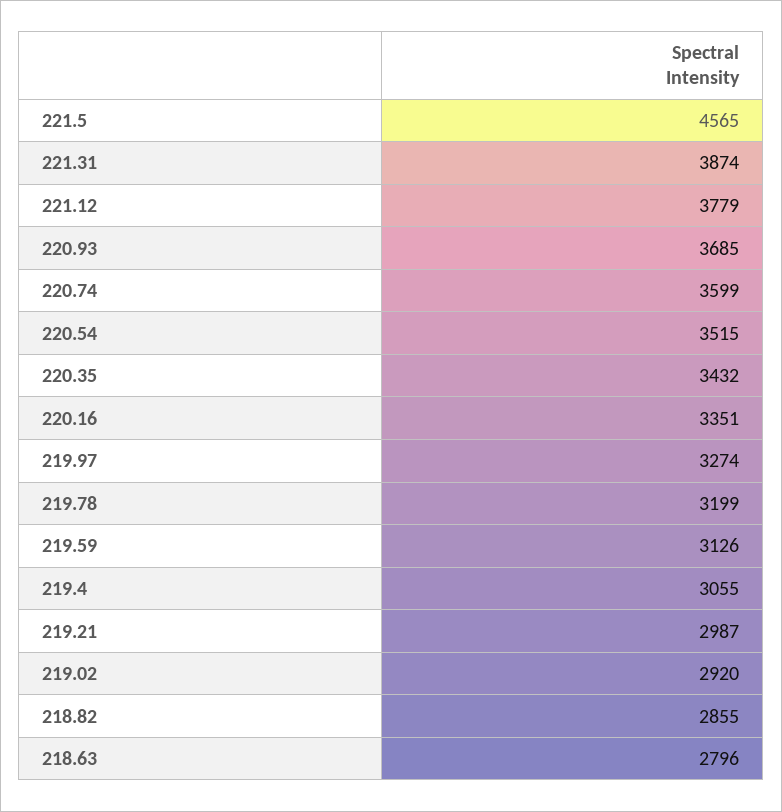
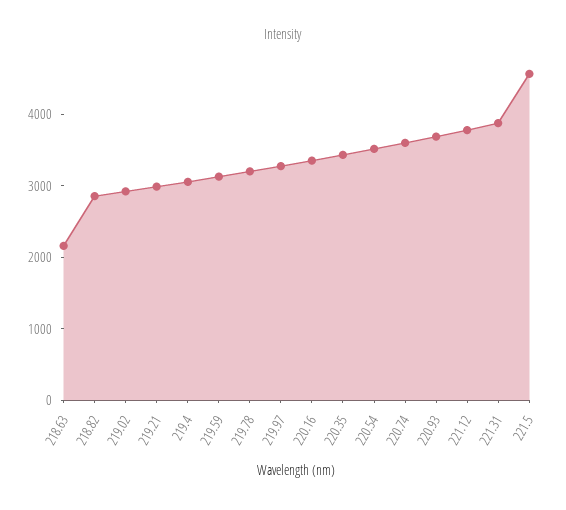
  {
    "221.5": 4565,
    "221.31": 3874,
    "221.12": 3779,
    "220.93": 3685,
    "220.74": 3599,
    "220.54": 3515,
    "220.35": 3432,
    "220.16": 3351,
    "219.97": 3274,
    "219.78": 3199,
    "219.59": 3126,
    "219.4": 3055,
    "219.21": 2987,
    "219.02": 2920,
    "218.82": 2855,
-   "218.63": 2796
+   "218.63": 2200
  }

